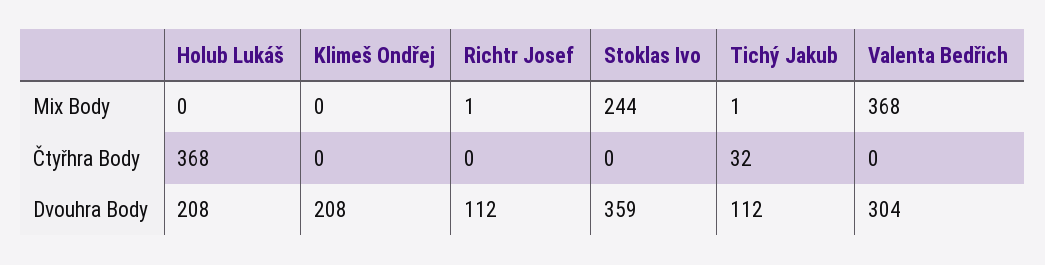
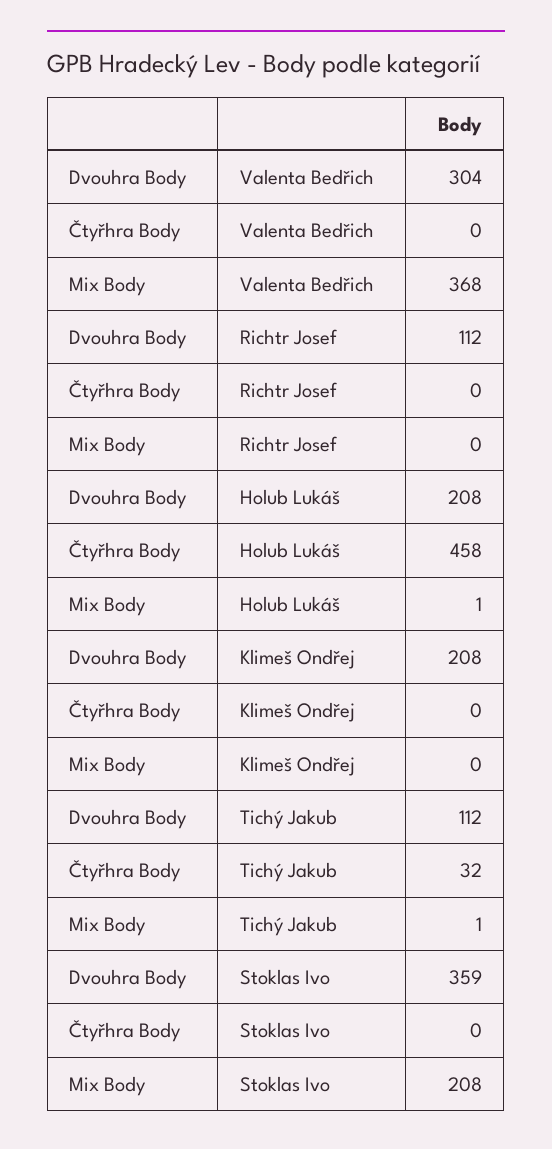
  {
    "Holub Lukáš": {
-     "Mix Body": 0,
+     "Mix Body": 1,
-     "Čtyřhra Body": 368,
+     "Čtyřhra Body": 458,
      "Dvouhra Body": 208
    },
    "Klimeš Ondřej": {
      "Mix Body": 0,
      "Čtyřhra Body": 0,
      "Dvouhra Body": 208
    },
    "Richtr Josef": {
-     "Mix Body": 1,
+     "Mix Body": 0,
      "Čtyřhra Body": 0,
      "Dvouhra Body": 112
    },
    "Stoklas Ivo": {
-     "Mix Body": 244,
+     "Mix Body": 208,
      "Čtyřhra Body": 0,
      "Dvouhra Body": 359
    },
    "Tichý Jakub": {
      "Mix Body": 1,
      "Čtyřhra Body": 32,
      "Dvouhra Body": 112
    },
    "Valenta Bedřich": {
      "Mix Body": 368,
      "Čtyřhra Body": 0,
      "Dvouhra Body": 304
    }
  }

